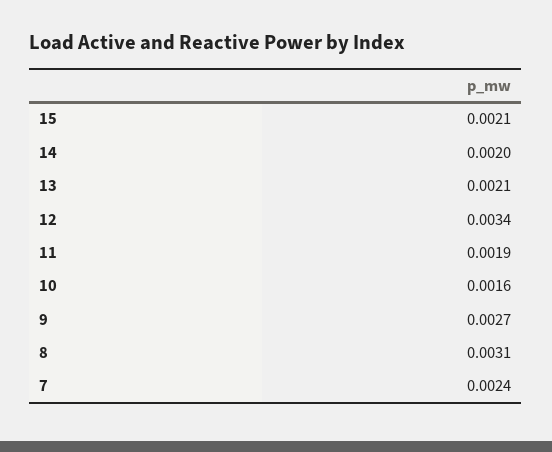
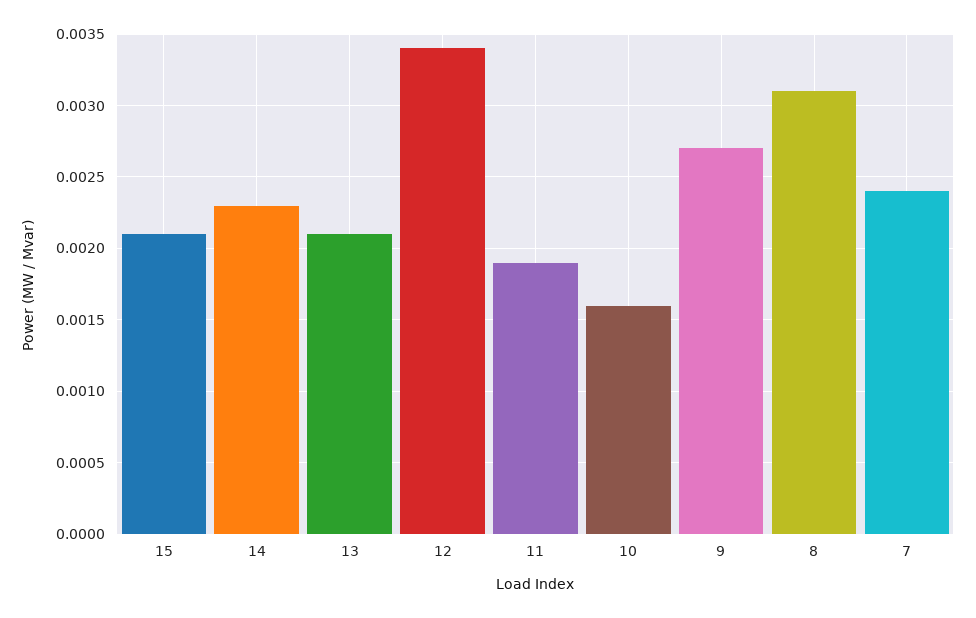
  {
    "15": 0.0021,
-   "14": 0.002,
+   "14": 0.0023,
    "13": 0.0021,
    "12": 0.0034,
    "11": 0.0019,
    "10": 0.0016,
    "9": 0.0027,
    "8": 0.0031,
    "7": 0.0024
  }

